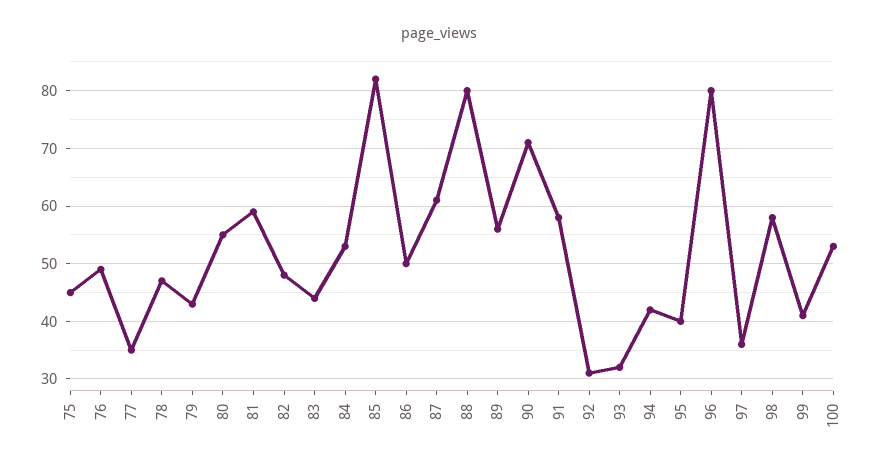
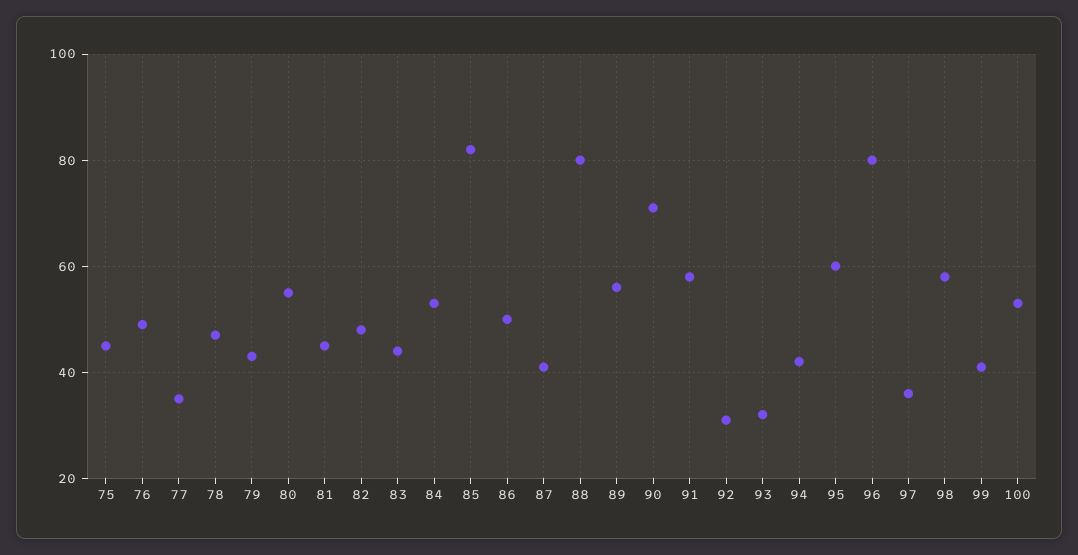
  {
    "75": 45,
    "76": 50,
    "77": 35,
    "78": 45,
    "79": 45,
    "80": 55,
-   "81": 60,
+   "81": 45,
    "82": 50,
    "83": 45,
    "84": 55,
    "85": 80,
    "86": 50,
-   "87": 60,
+   "87": 40,
    "88": 80,
    "89": 55,
    "90": 70,
    "91": 60,
    "92": 30,
    "93": 30,
    "94": 40,
-   "95": 40,
+   "95": 60,
    "96": 80,
    "97": 35,
    "98": 60,
    "99": 40,
    "100": 55
  }

